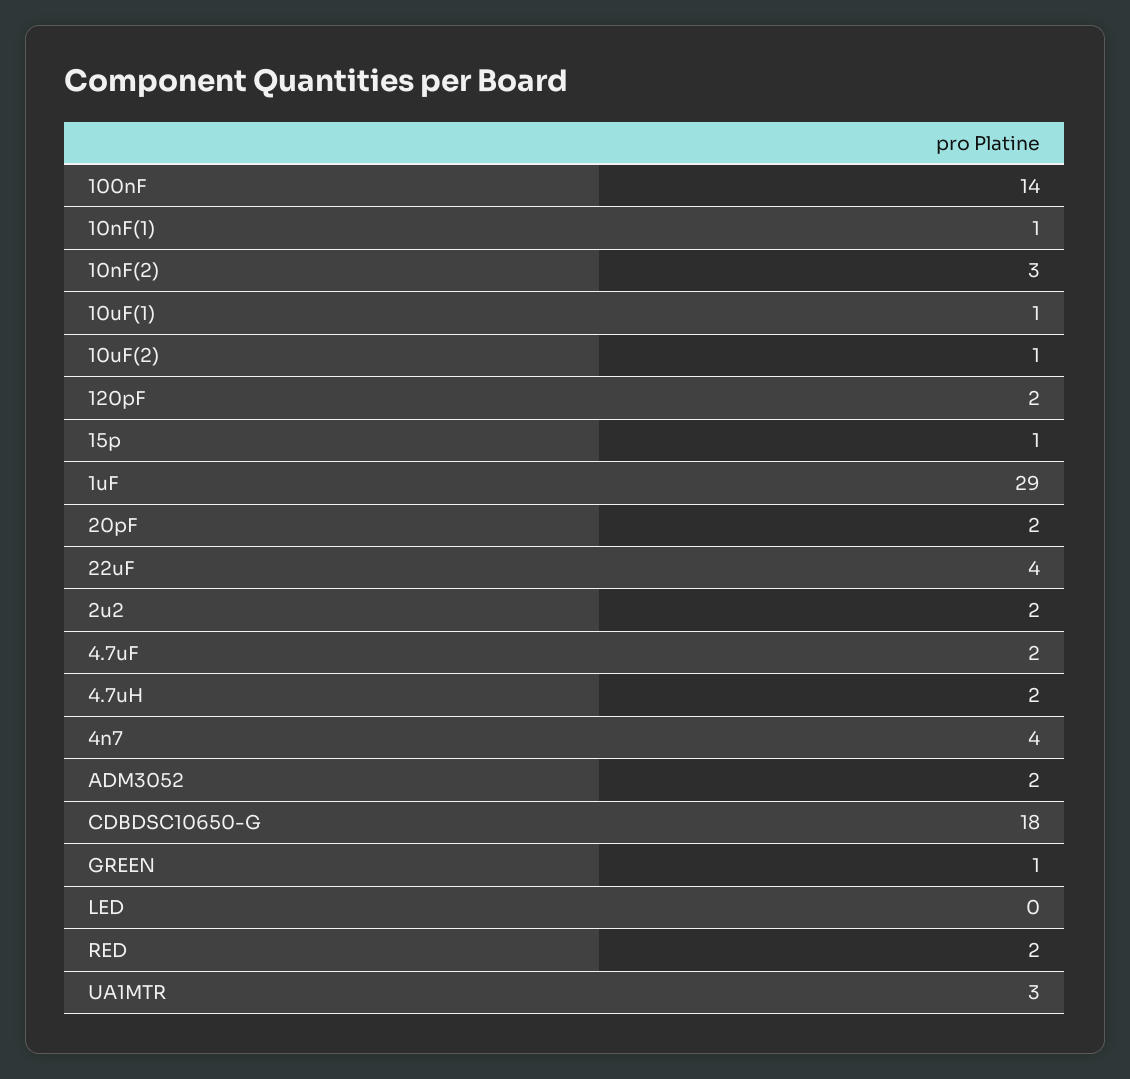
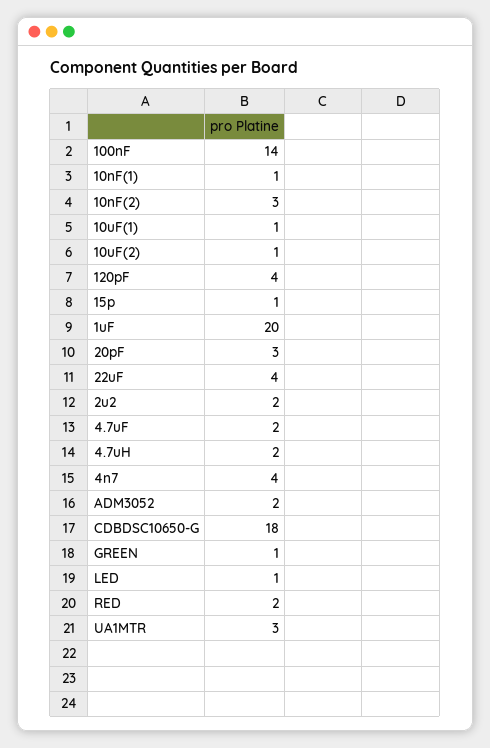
  {
    "100nF": 14,
    "10nF(1)": 1,
    "10nF(2)": 3,
    "10uF(1)": 1,
    "10uF(2)": 1,
-   "120pF": 2,
+   "120pF": 4,
    "15p": 1,
-   "1uF": 29,
+   "1uF": 20,
-   "20pF": 2,
+   "20pF": 3,
    "22uF": 4,
    "2u2": 2,
    "4.7uF": 2,
    "4.7uH": 2,
    "4n7": 4,
    "ADM3052": 2,
    "CDBDSC10650-G": 18,
    "GREEN": 1,
-   "LED": 0,
+   "LED": 1,
    "RED": 2,
    "UA1MTR": 3
  }

